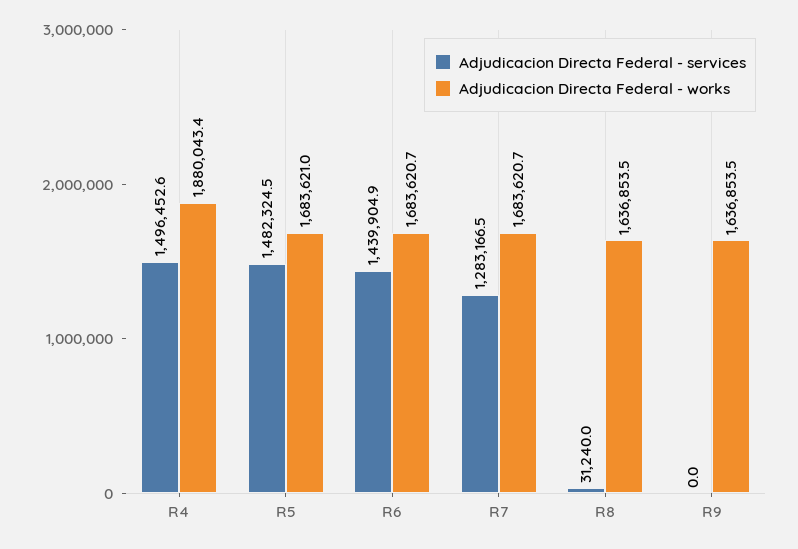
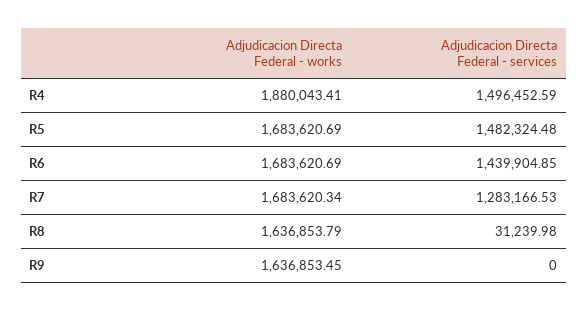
  {
    "Adjudicacion Directa Federal - services": {
      "R4": 1496452.59,
      "R5": 1482324.48,
      "R6": 1439904.85,
      "R7": 1283166.53,
      "R8": 31239.98,
      "R9": 0
    },
    "Adjudicacion Directa Federal - works": {
      "R4": 1880043.41,
-     "R5": 1683621,
+     "R5": 1683620.69,
      "R6": 1683620.69,
-     "R7": 1683620.7,
+     "R7": 1683620.34,
-     "R8": 1636853.5,
+     "R8": 1636853.79,
      "R9": 1636853.45
    }
  }

